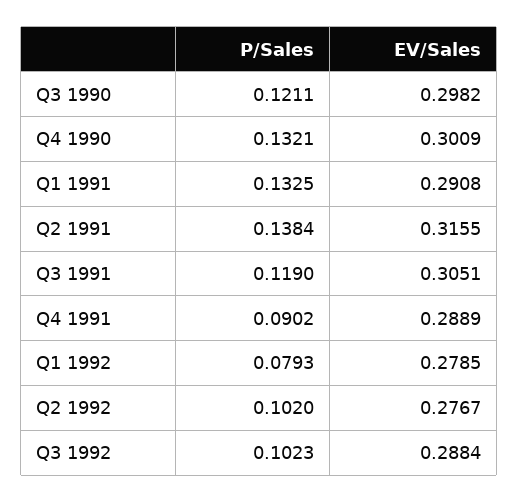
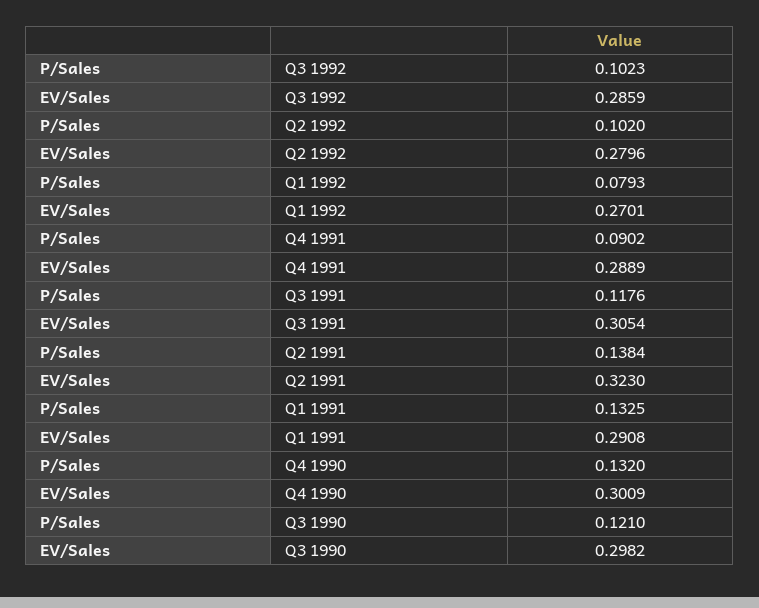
  {
    "P/Sales": {
-     "Q3 1990": 0.1211,
+     "Q3 1990": 0.121,
-     "Q4 1990": 0.1321,
+     "Q4 1990": 0.132,
      "Q1 1991": 0.1325,
      "Q2 1991": 0.1384,
-     "Q3 1991": 0.119,
+     "Q3 1991": 0.1176,
      "Q4 1991": 0.0902,
      "Q1 1992": 0.0793,
      "Q2 1992": 0.102,
      "Q3 1992": 0.1023
    },
    "EV/Sales": {
      "Q3 1990": 0.2982,
      "Q4 1990": 0.3009,
      "Q1 1991": 0.2908,
-     "Q2 1991": 0.3155,
+     "Q2 1991": 0.323,
-     "Q3 1991": 0.3051,
+     "Q3 1991": 0.3054,
      "Q4 1991": 0.2889,
-     "Q1 1992": 0.2785,
+     "Q1 1992": 0.2701,
-     "Q2 1992": 0.2767,
+     "Q2 1992": 0.2796,
-     "Q3 1992": 0.2884
+     "Q3 1992": 0.2859
    }
  }

